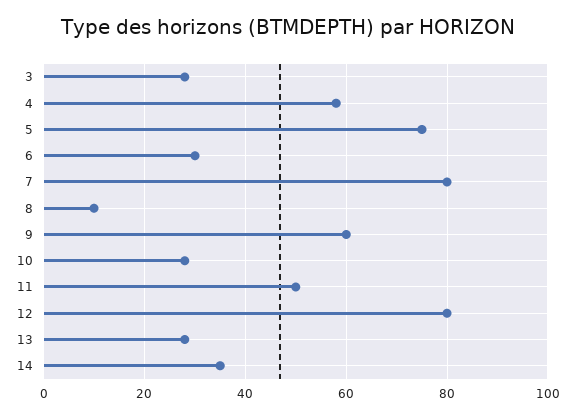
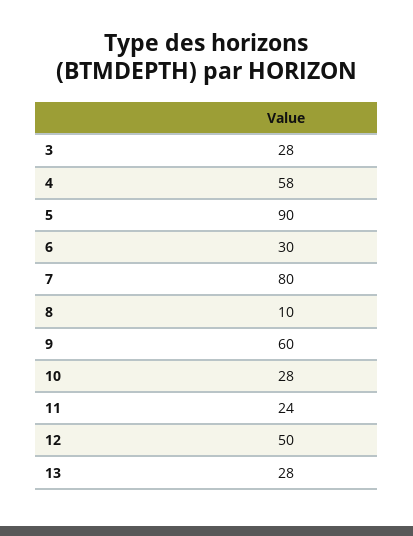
  {
    "3": 28,
    "4": 58,
-   "5": 75,
+   "5": 90,
    "6": 30,
    "7": 80,
    "8": 10,
    "9": 60,
    "10": 28,
-   "11": 50,
+   "11": 24,
-   "12": 80,
+   "12": 50,
-   "13": 28,
+   "13": 28
-   "14": 35
  }

